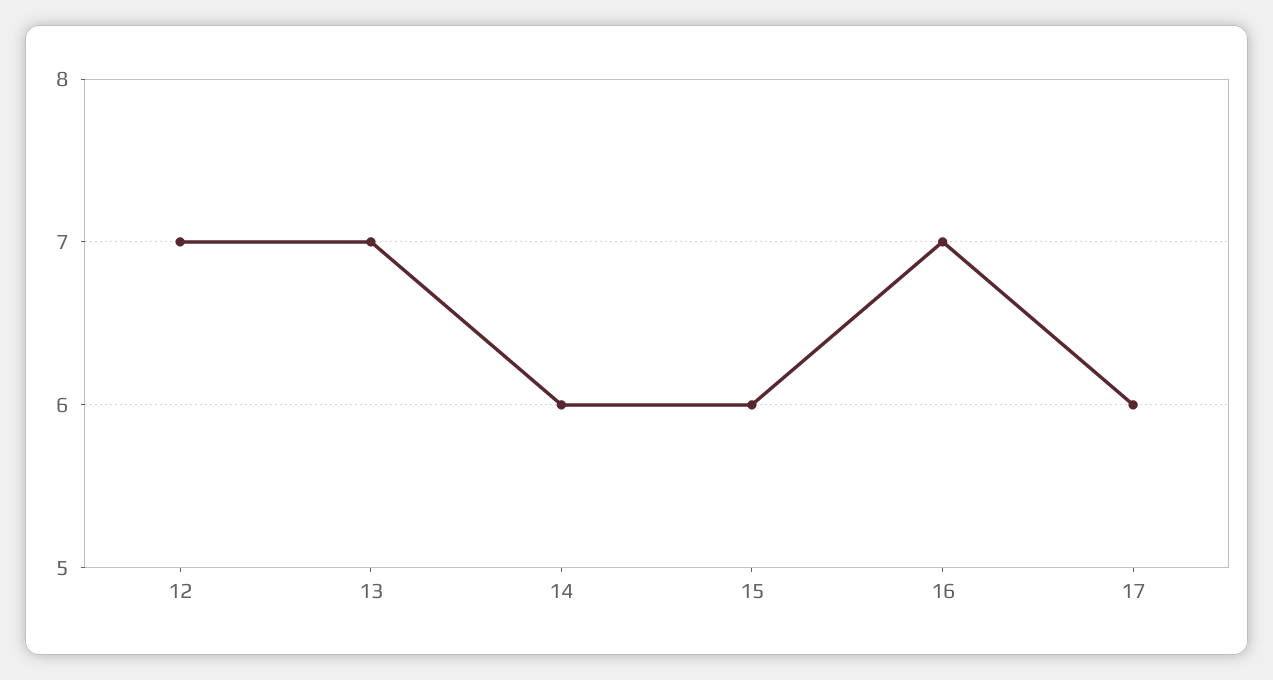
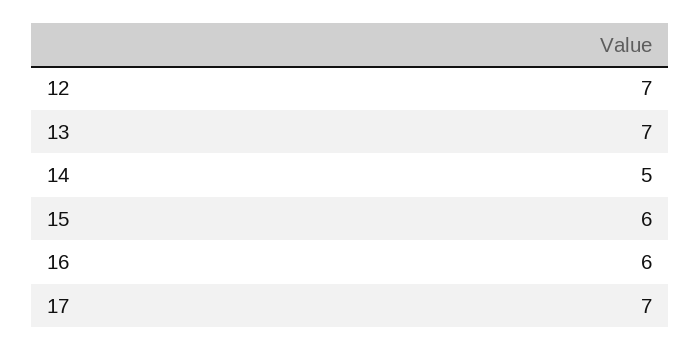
  {
    "12": 7,
    "13": 7,
-   "14": 6,
+   "14": 5,
    "15": 6,
-   "16": 7,
+   "16": 6,
-   "17": 6
+   "17": 7
  }

